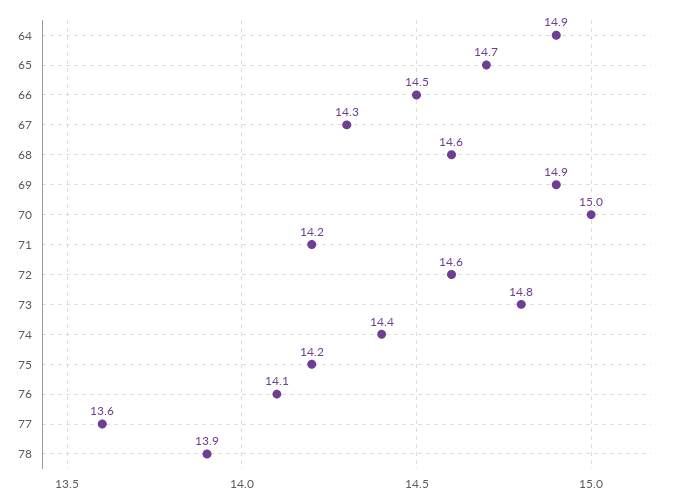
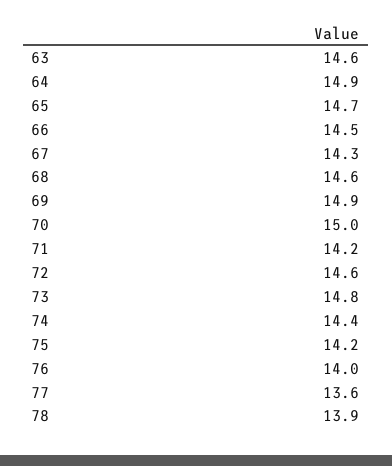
  {
    "64": 14.9,
    "65": 14.7,
    "66": 14.5,
    "67": 14.3,
    "68": 14.6,
    "69": 14.9,
    "70": 15,
    "71": 14.2,
    "72": 14.6,
    "73": 14.8,
    "74": 14.4,
    "75": 14.2,
-   "76": 14.1,
+   "76": 14,
    "77": 13.6,
-   "78": 13.9
+   "78": 13.9,
+   "63": 14.6
  }

